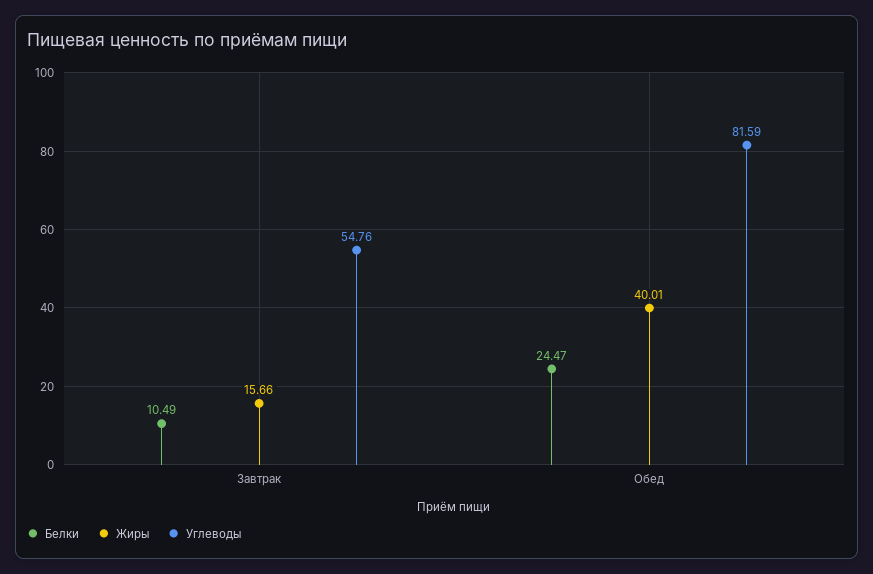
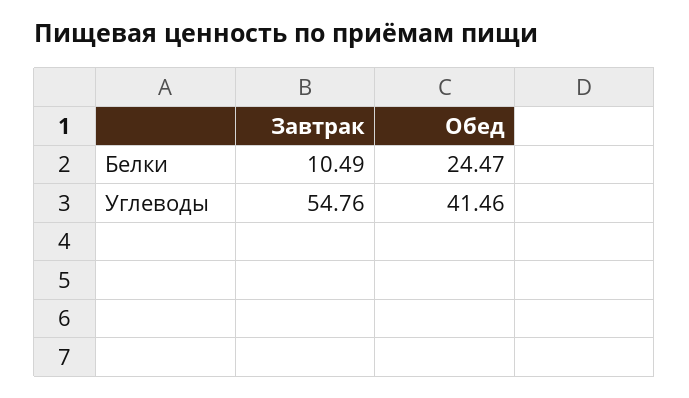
  {
    "Белки": {
      "Завтрак": 10.49,
      "Обед": 24.47
    },
-   "Жиры": {
-     "Завтрак": 15.66,
-     "Обед": 40.01
-   },
    "Углеводы": {
      "Завтрак": 54.76,
-     "Обед": 81.59
+     "Обед": 41.46
    }
  }

